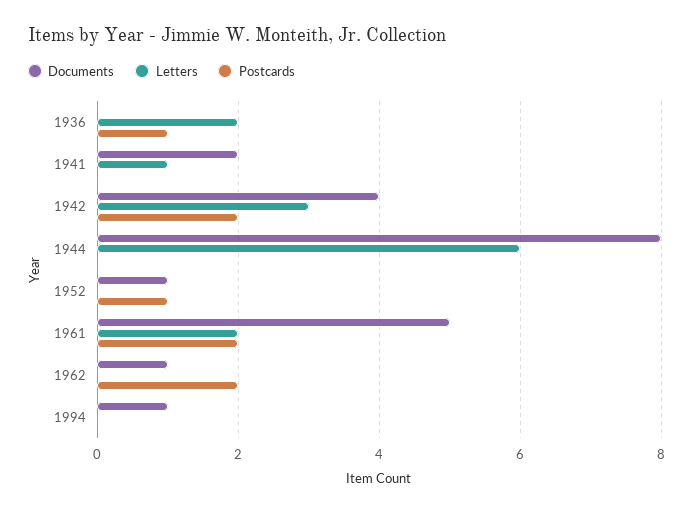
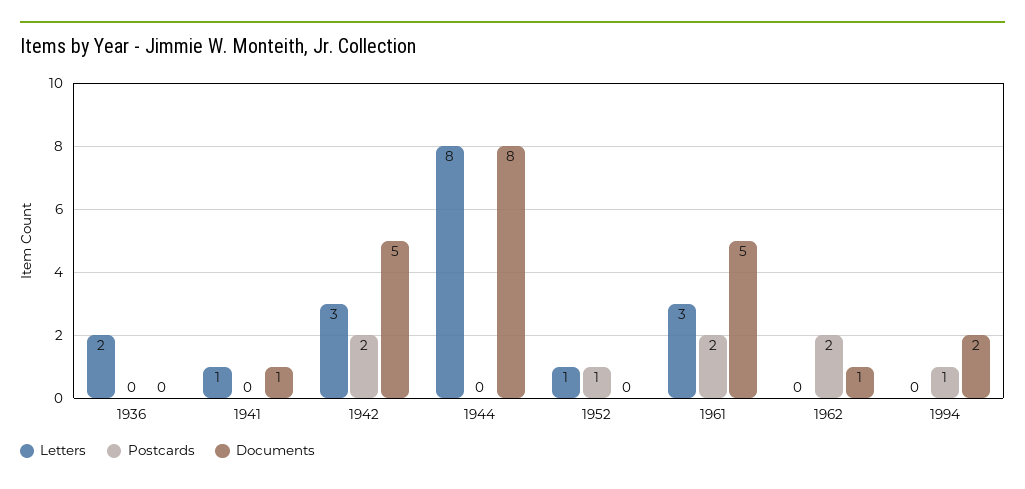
  {
    "Documents": {
      "1936": 0,
-     "1941": 2,
+     "1941": 1,
-     "1942": 4,
+     "1942": 5,
      "1944": 8,
-     "1952": 1,
+     "1952": 0,
      "1961": 5,
      "1962": 1,
-     "1994": 1
+     "1994": 2
    },
    "Letters": {
      "1936": 2,
      "1941": 1,
      "1942": 3,
-     "1944": 6,
+     "1944": 8,
-     "1952": 0,
+     "1952": 1,
-     "1961": 2,
+     "1961": 3,
      "1962": 0,
      "1994": 0
    },
    "Postcards": {
-     "1936": 1,
+     "1936": 0,
      "1941": 0,
      "1942": 2,
      "1944": 0,
      "1952": 1,
      "1961": 2,
      "1962": 2,
-     "1994": 0
+     "1994": 1
    }
  }

